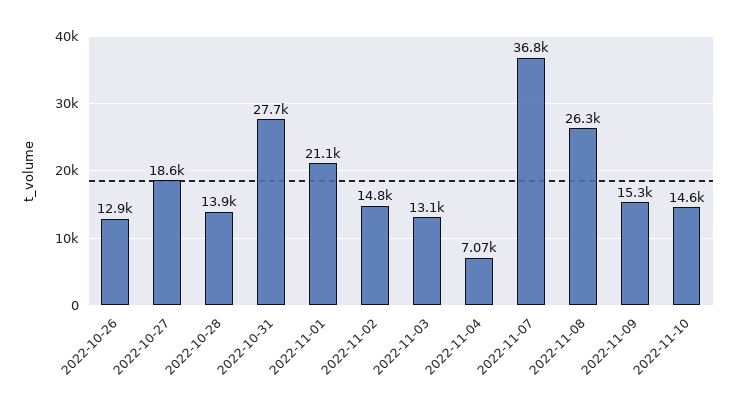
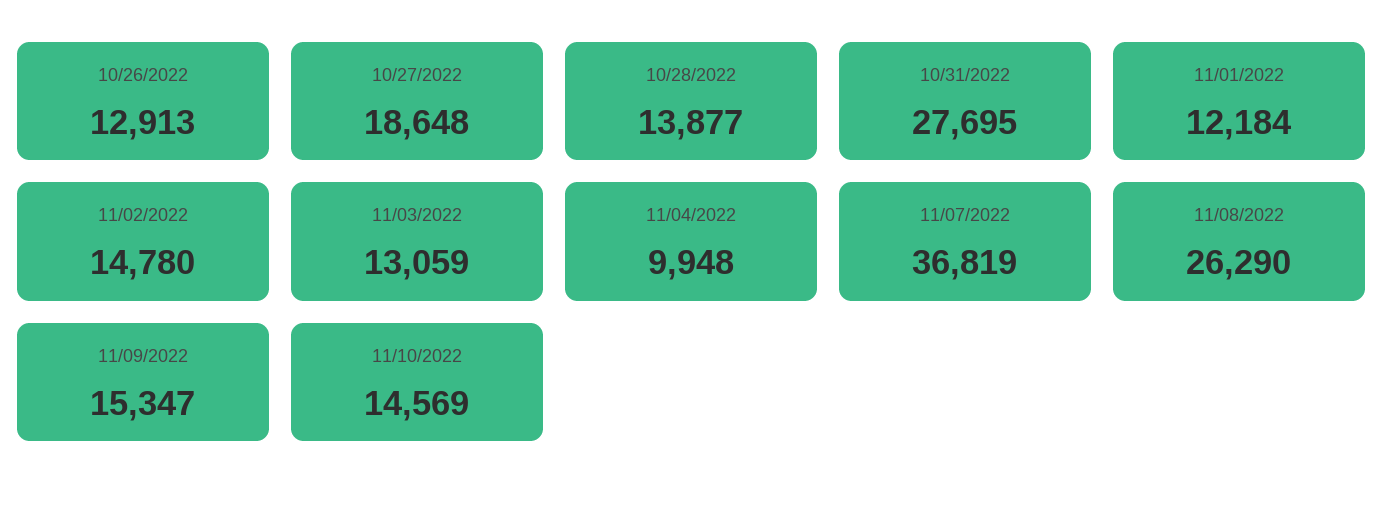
  {
    "2022-10-26": 12913,
    "2022-10-27": 18648,
    "2022-10-28": 13877,
    "2022-10-31": 27695,
-   "2022-11-01": 21100,
+   "2022-11-01": 12184,
    "2022-11-02": 14780,
    "2022-11-03": 13059,
-   "2022-11-04": 7070,
+   "2022-11-04": 9948,
    "2022-11-07": 36819,
    "2022-11-08": 26290,
    "2022-11-09": 15347,
    "2022-11-10": 14569
  }

